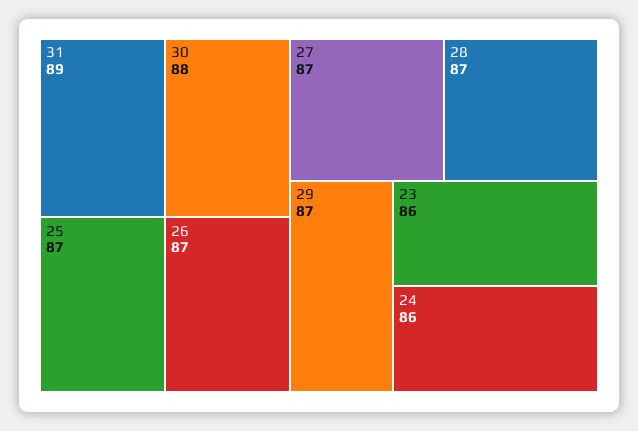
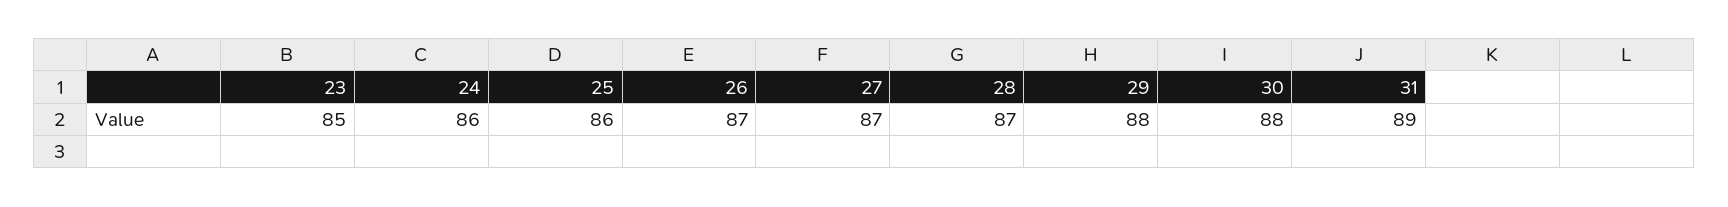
  {
    "31": 89,
    "30": 88,
-   "25": 87,
+   "25": 86,
    "26": 87,
    "27": 87,
    "28": 87,
-   "29": 87,
+   "29": 88,
-   "23": 86,
+   "23": 85,
    "24": 86
  }

